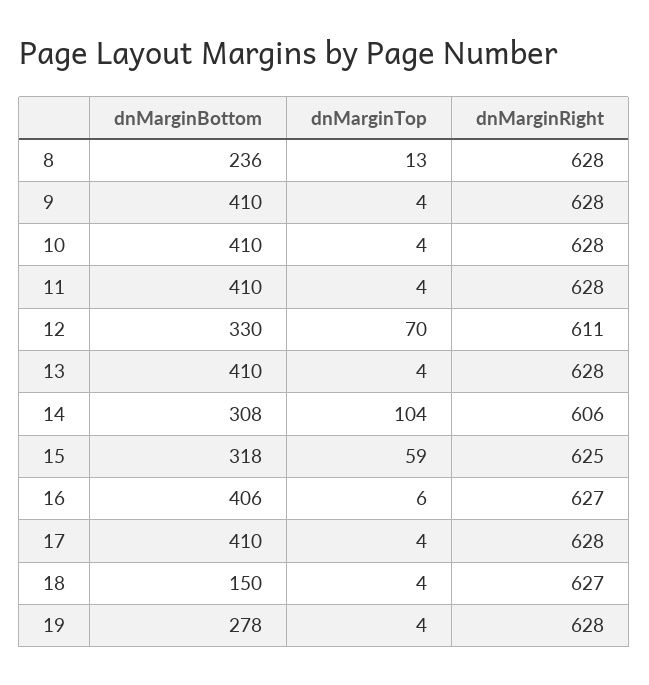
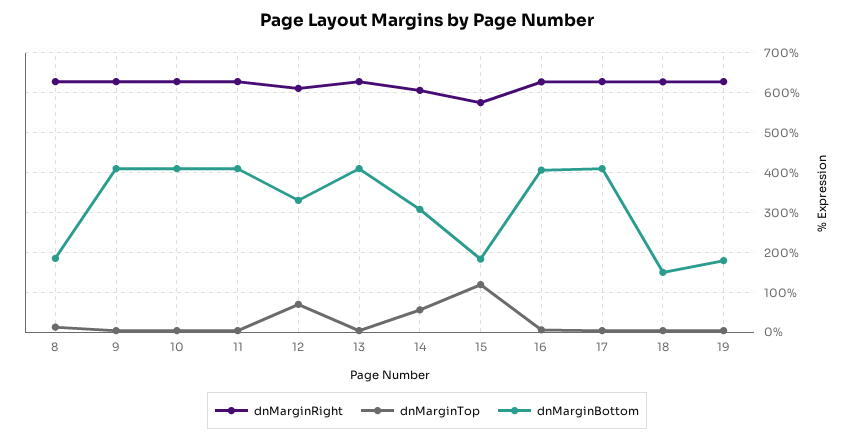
  {
    "dnMarginBottom": {
-     "8": 236,
+     "8": 180,
      "9": 410,
      "10": 410,
      "11": 410,
      "12": 330,
      "13": 410,
      "14": 308,
-     "15": 318,
+     "15": 180,
      "16": 406,
      "17": 410,
      "18": 150,
-     "19": 278
+     "19": 180
    },
    "dnMarginTop": {
      "8": 13,
      "9": 4,
      "10": 4,
      "11": 4,
      "12": 70,
      "13": 4,
-     "14": 104,
+     "14": 60,
-     "15": 59,
+     "15": 120,
      "16": 6,
      "17": 4,
      "18": 4,
      "19": 4
    },
    "dnMarginRight": {
      "8": 628,
      "9": 628,
      "10": 628,
      "11": 628,
      "12": 611,
      "13": 628,
      "14": 606,
-     "15": 625,
+     "15": 580,
      "16": 627,
      "17": 628,
      "18": 627,
      "19": 628
    }
  }

